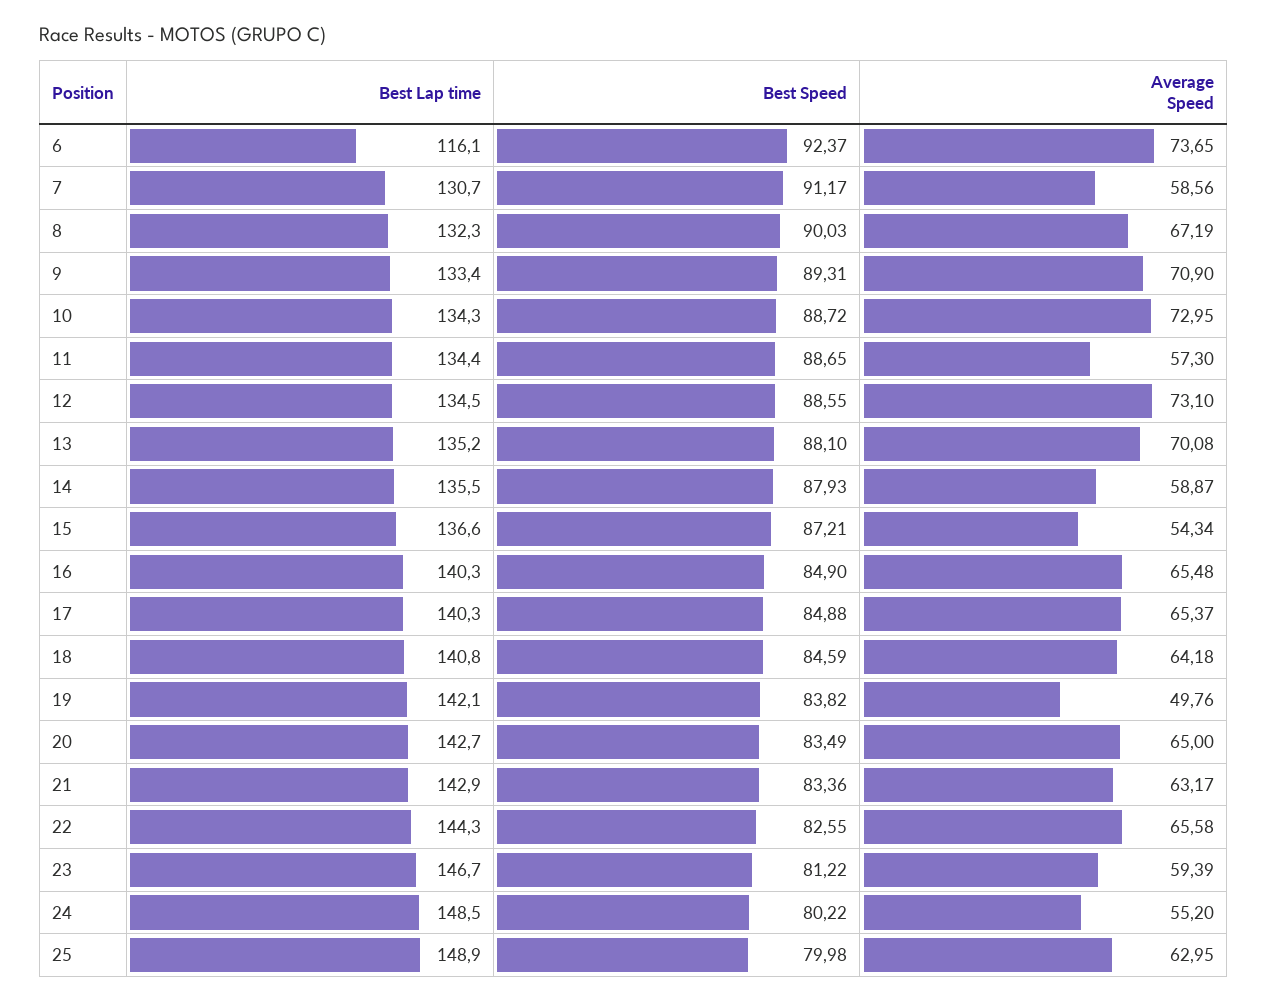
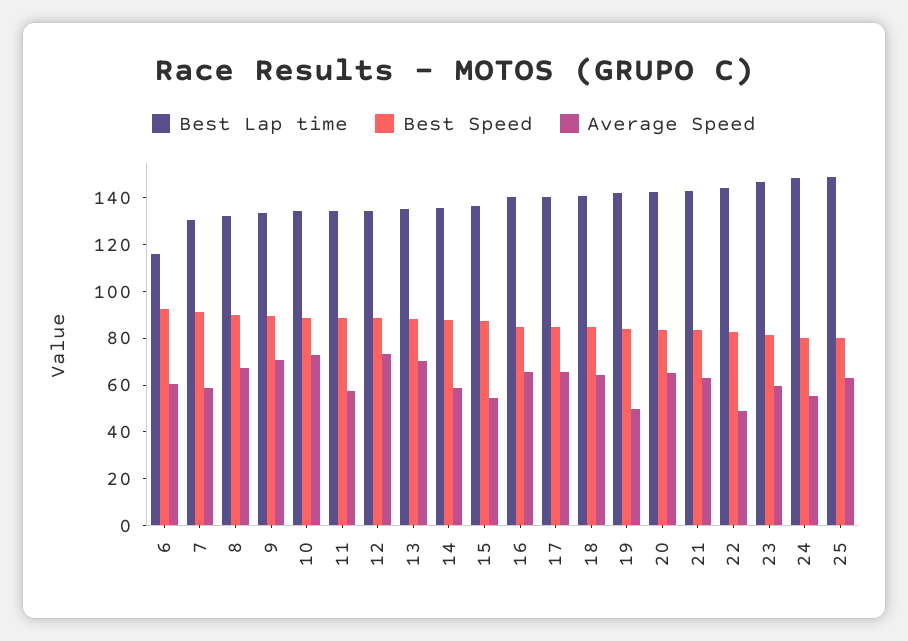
  {
    "Best Lap time": {
      "6": 116.1,
      "7": 130.7,
      "8": 132.3,
      "9": 133.4,
      "10": 134.3,
      "11": 134.4,
      "12": 134.5,
      "13": 135.2,
      "14": 135.5,
      "15": 136.6,
      "16": 140.3,
      "17": 140.3,
      "18": 140.8,
      "19": 142.1,
      "20": 142.7,
      "21": 142.9,
      "22": 144.3,
      "23": 146.7,
      "24": 148.5,
      "25": 148.9
    },
    "Best Speed": {
      "6": 92.37,
      "7": 91.17,
      "8": 90.03,
      "9": 89.31,
      "10": 88.72,
      "11": 88.65,
      "12": 88.55,
      "13": 88.1,
      "14": 87.93,
      "15": 87.21,
      "16": 84.9,
      "17": 84.88,
      "18": 84.59,
      "19": 83.82,
      "20": 83.49,
      "21": 83.36,
      "22": 82.55,
      "23": 81.22,
      "24": 80.22,
      "25": 79.98
    },
    "Average Speed": {
-     "6": 73.65,
+     "6": 60,
      "7": 58.56,
      "8": 67.19,
      "9": 70.9,
      "10": 72.95,
      "11": 57.3,
      "12": 73.1,
      "13": 70.08,
      "14": 58.87,
      "15": 54.34,
      "16": 65.48,
      "17": 65.37,
      "18": 64.18,
      "19": 49.76,
      "20": 65,
      "21": 63.17,
-     "22": 65.58,
+     "22": 50,
      "23": 59.39,
      "24": 55.2,
      "25": 62.95
    }
  }

